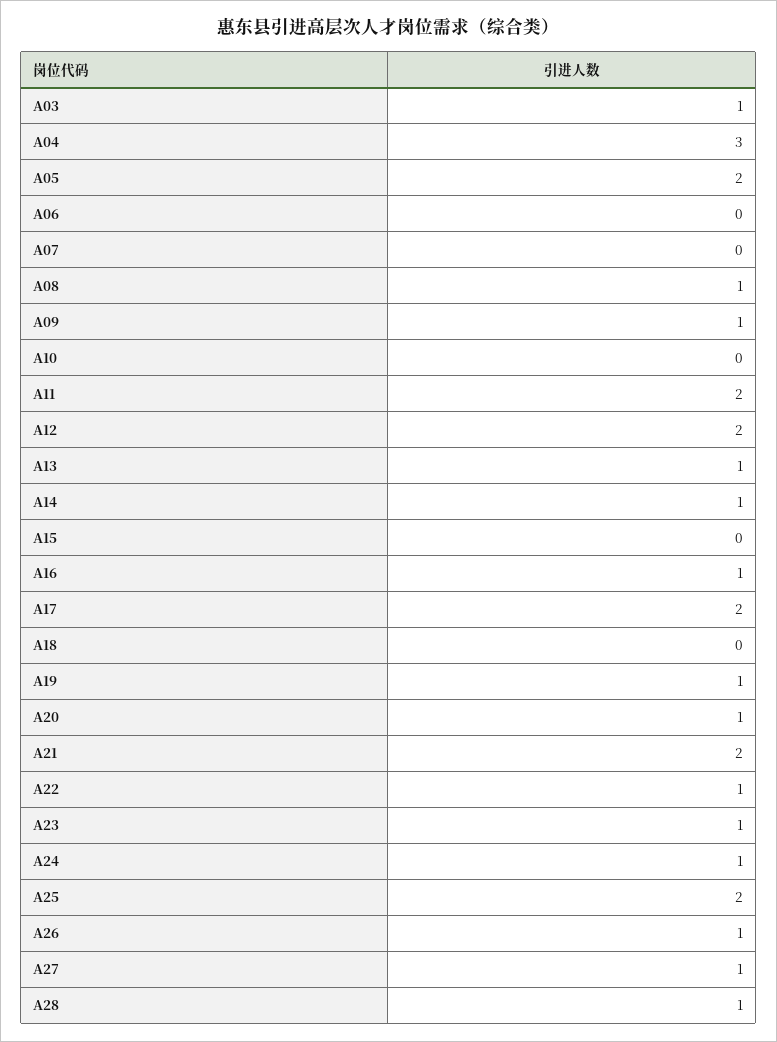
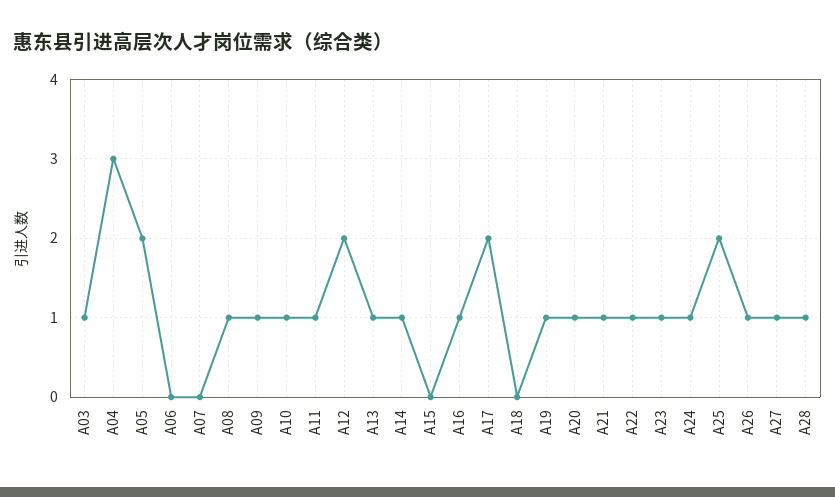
  {
    "A03": 1,
    "A04": 3,
    "A05": 2,
    "A06": 0,
    "A07": 0,
    "A08": 1,
    "A09": 1,
-   "A10": 0,
+   "A10": 1,
-   "A11": 2,
+   "A11": 1,
    "A12": 2,
    "A13": 1,
    "A14": 1,
    "A15": 0,
    "A16": 1,
    "A17": 2,
    "A18": 0,
    "A19": 1,
    "A20": 1,
-   "A21": 2,
+   "A21": 1,
    "A22": 1,
    "A23": 1,
    "A24": 1,
    "A25": 2,
    "A26": 1,
    "A27": 1,
    "A28": 1
  }

